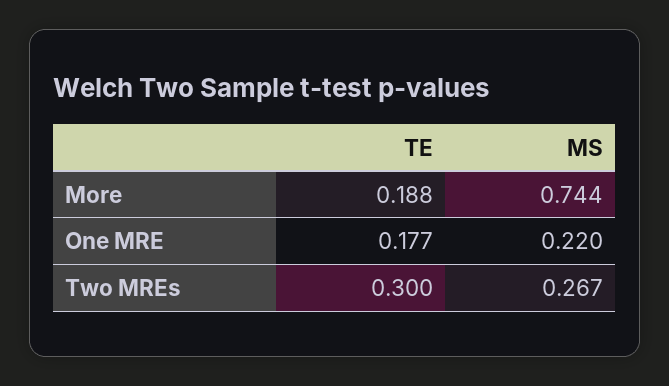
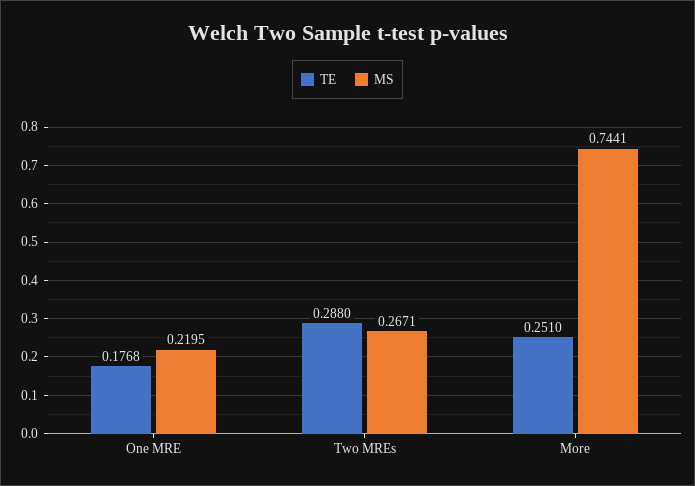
  {
    "TE": {
-     "More": 0.188,
+     "More": 0.251,
      "One MRE": 0.1768,
-     "Two MREs": 0.3
+     "Two MREs": 0.288
    },
    "MS": {
      "More": 0.7441,
      "One MRE": 0.2195,
      "Two MREs": 0.2671
    }
  }

